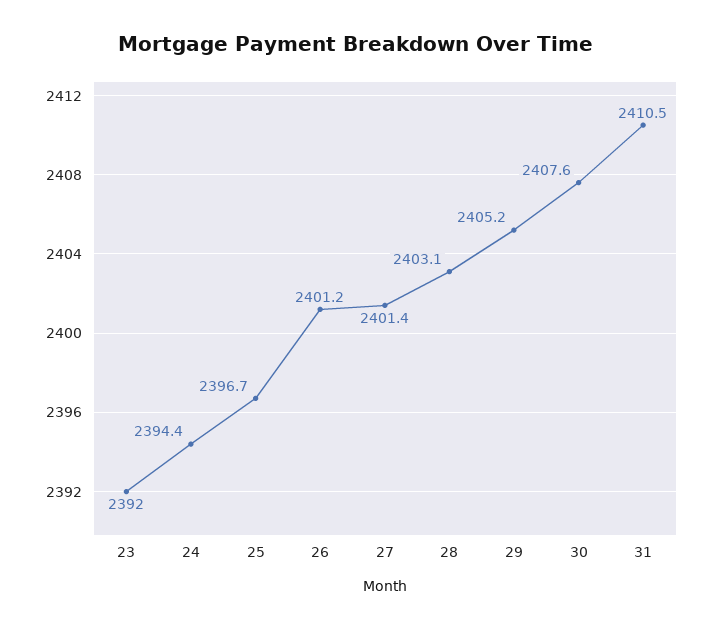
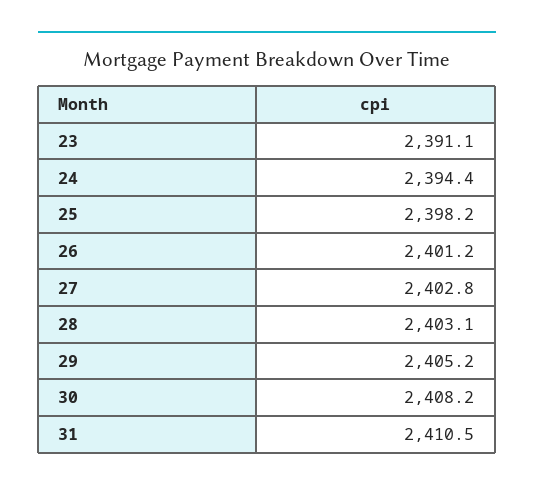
  {
-   "23": 2392,
+   "23": 2391.1,
    "24": 2394.4,
-   "25": 2396.7,
+   "25": 2398.2,
    "26": 2401.2,
-   "27": 2401.4,
+   "27": 2402.8,
    "28": 2403.1,
    "29": 2405.2,
-   "30": 2407.6,
+   "30": 2408.2,
    "31": 2410.5
  }

